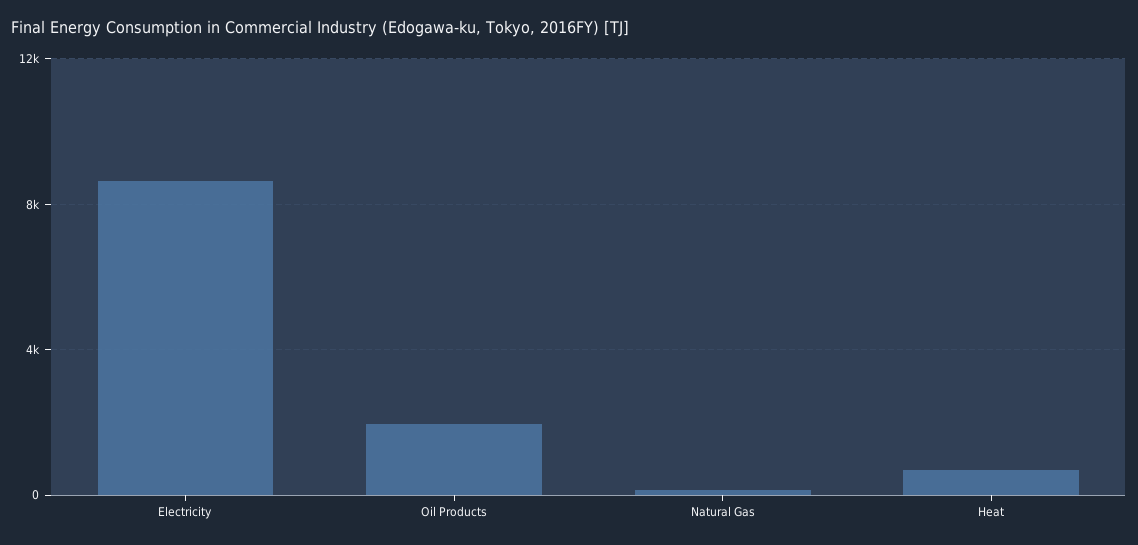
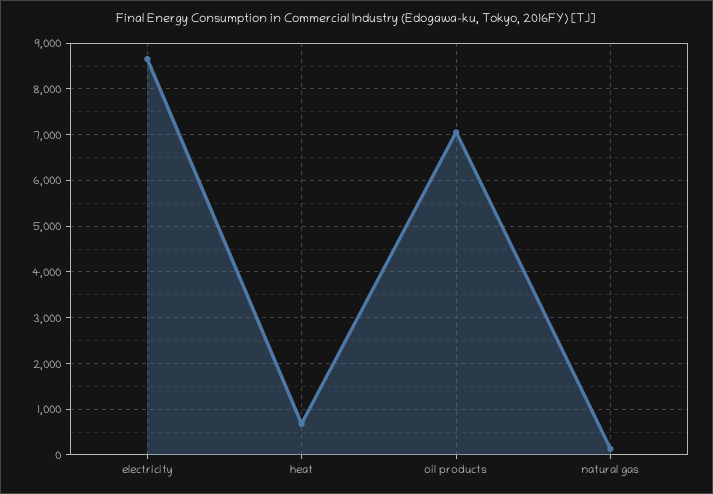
  {
    "Electricity": 8600,
-   "Oil Products": 2000,
+   "Oil Products": 7000,
    "Natural Gas": 200,
    "Heat": 600
  }

